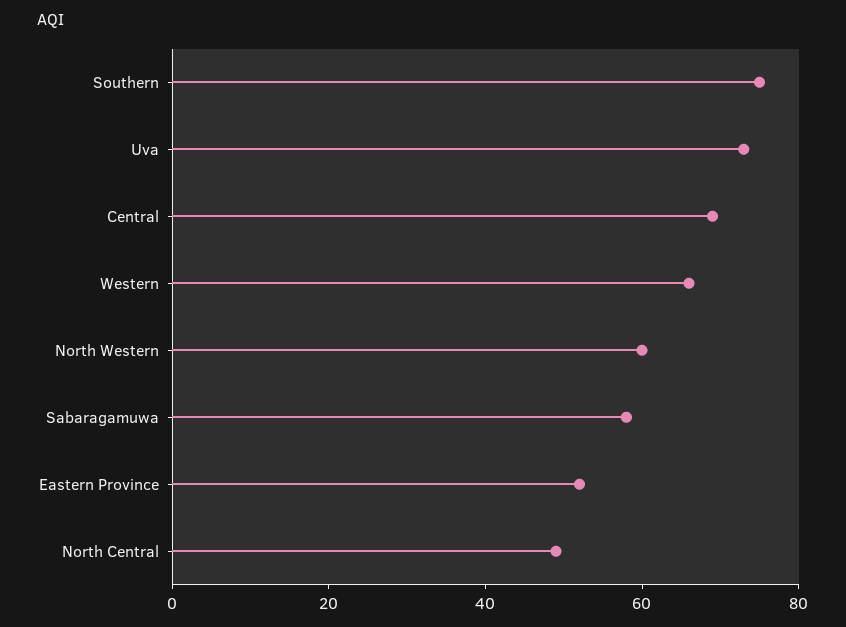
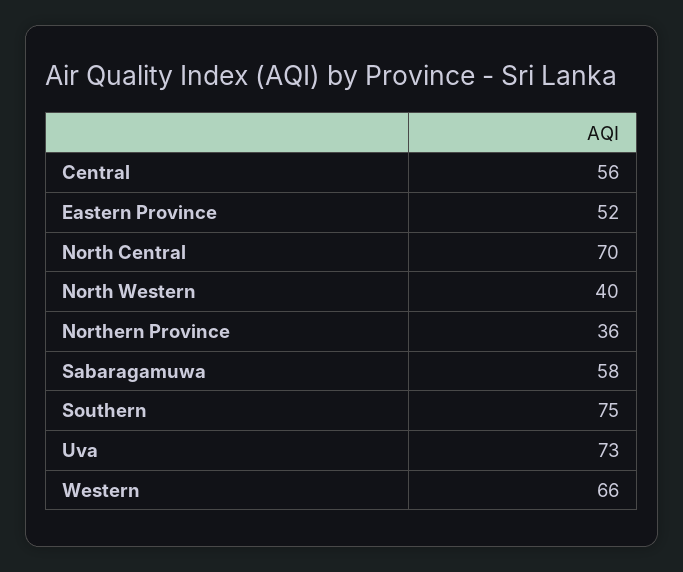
  {
    "Southern": 75,
    "Uva": 73,
-   "Central": 70,
+   "Central": 56,
    "Western": 66,
-   "North Western": 60,
+   "North Western": 40,
    "Sabaragamuwa": 58,
    "Eastern Province": 52,
-   "North Central": 50
+   "North Central": 70,
+   "Northern Province": 36
  }

